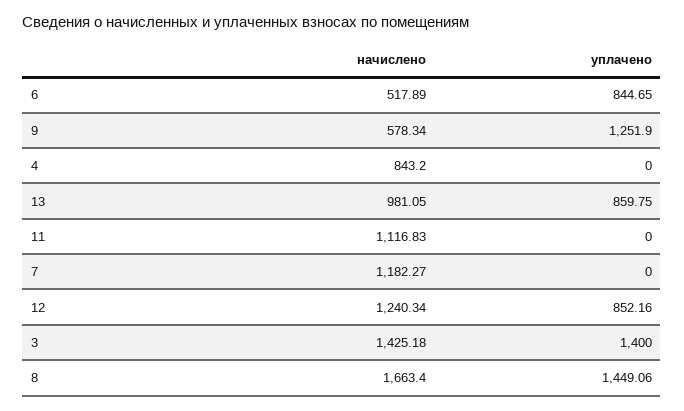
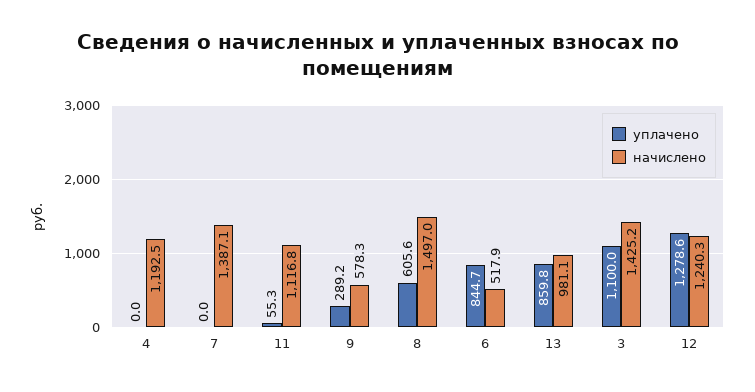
  {
    "начислено": {
      "6": 517.89,
      "9": 578.34,
-     "4": 843.2,
+     "4": 1192.5,
      "13": 981.05,
      "11": 1116.83,
-     "7": 1182.27,
+     "7": 1387.1,
      "12": 1240.34,
      "3": 1425.18,
-     "8": 1663.4
+     "8": 1497
    },
    "уплачено": {
      "6": 844.65,
-     "9": 1251.9,
+     "9": 289.2,
      "4": 0,
      "13": 859.75,
-     "11": 0,
+     "11": 55.3,
      "7": 0,
-     "12": 852.16,
+     "12": 1278.6,
-     "3": 1400,
+     "3": 1100,
-     "8": 1449.06
+     "8": 605.6
    }
  }

